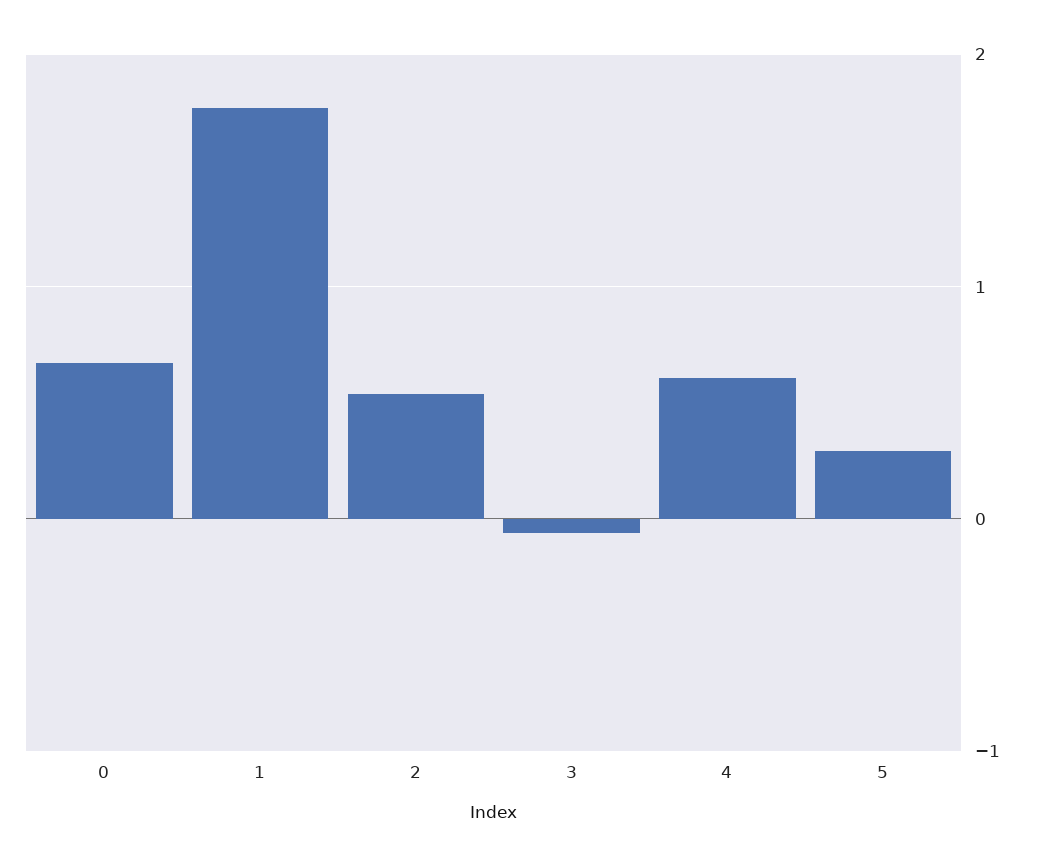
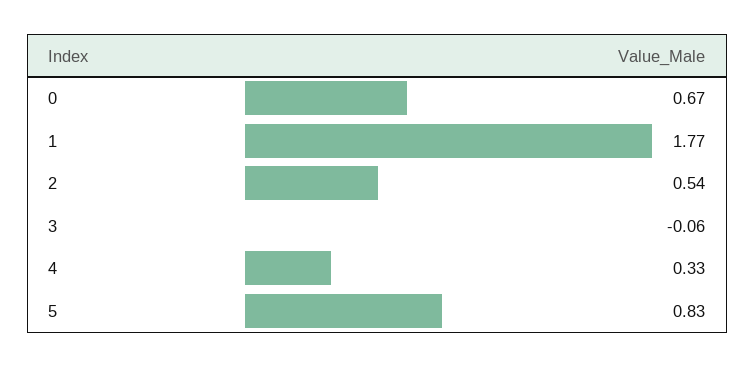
  {
    "0": 0.67,
    "1": 1.77,
    "2": 0.54,
    "3": -0.06,
-   "4": 0.6,
+   "4": 0.33,
-   "5": 0.3
+   "5": 0.83
  }

